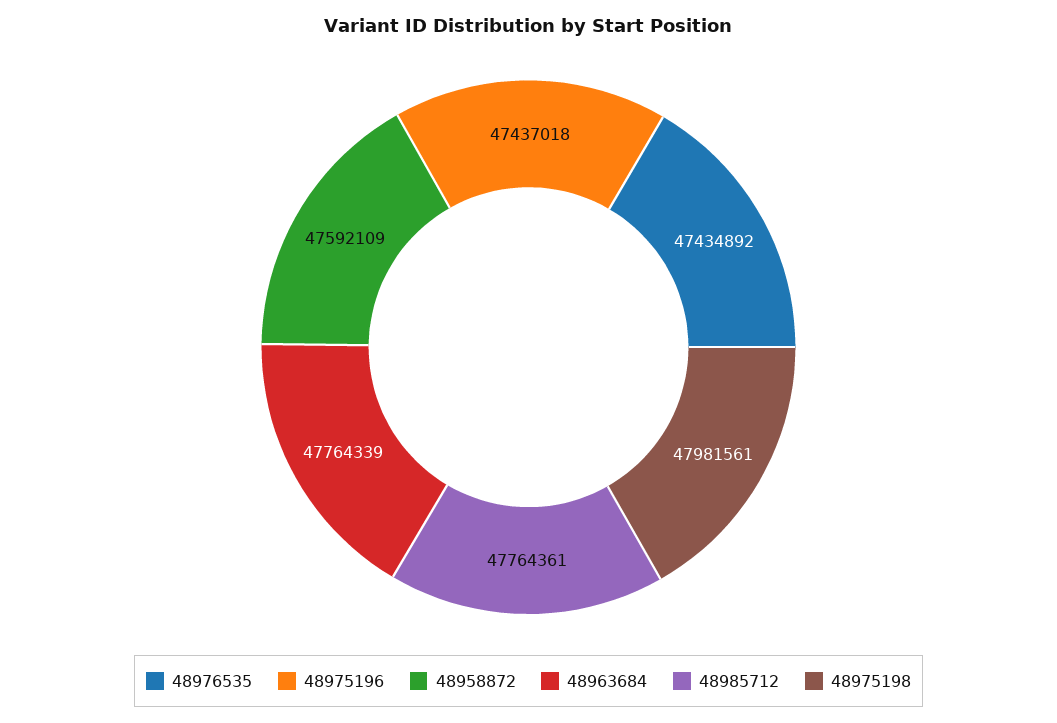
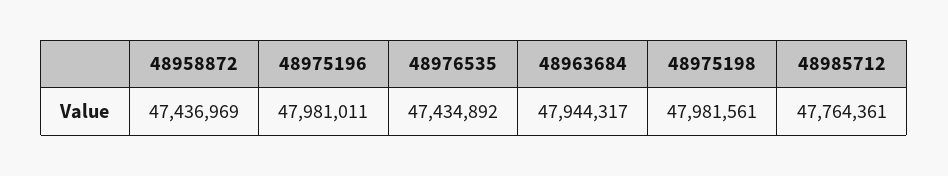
  {
    "48976535": 47434892,
-   "48975196": 47437018,
+   "48975196": 47981011,
-   "48958872": 47592109,
+   "48958872": 47436969,
-   "48963684": 47764339,
+   "48963684": 47944317,
    "48985712": 47764361,
    "48975198": 47981561
  }

